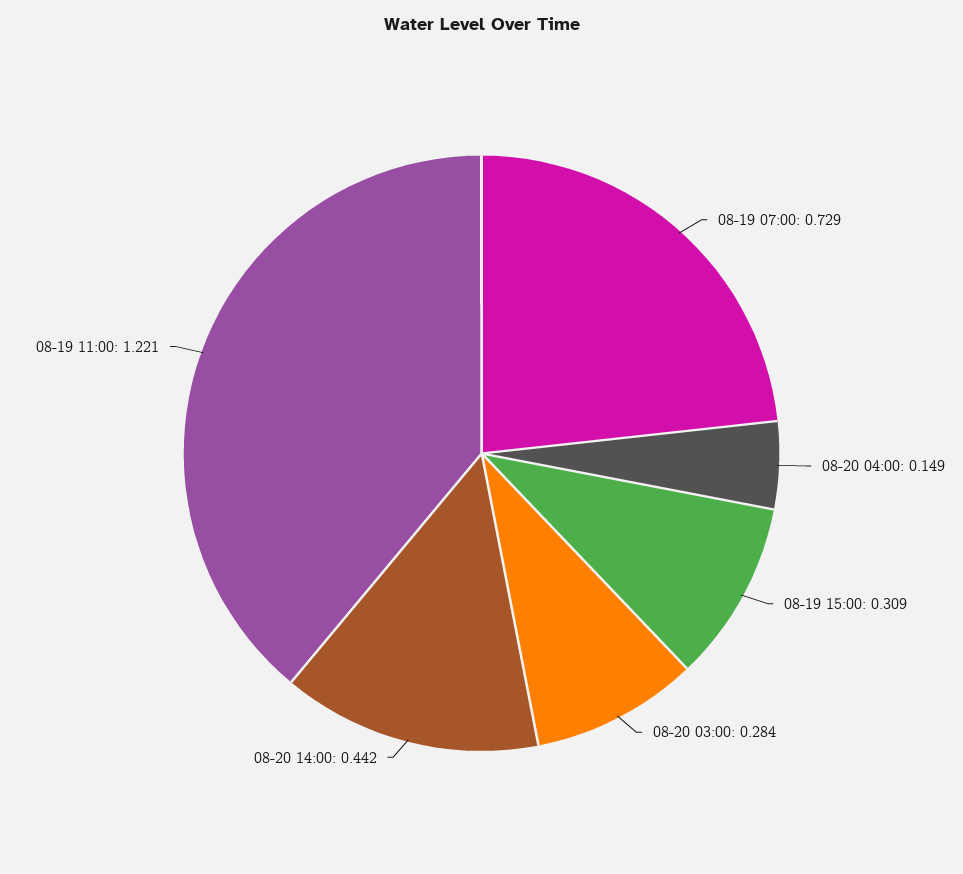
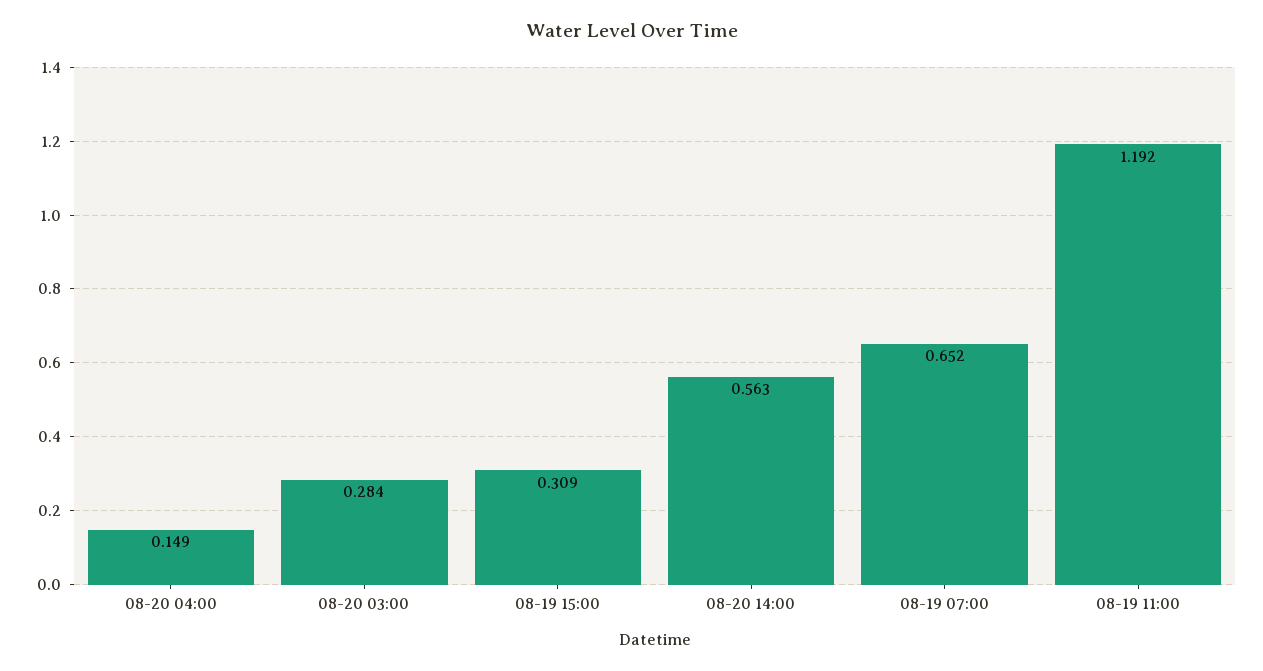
  {
-   "08-19 07:00": 0.729,
+   "08-19 07:00": 0.652,
    "08-20 04:00": 0.149,
    "08-19 15:00": 0.309,
    "08-20 03:00": 0.284,
-   "08-20 14:00": 0.442,
+   "08-20 14:00": 0.563,
-   "08-19 11:00": 1.221
+   "08-19 11:00": 1.192
  }

